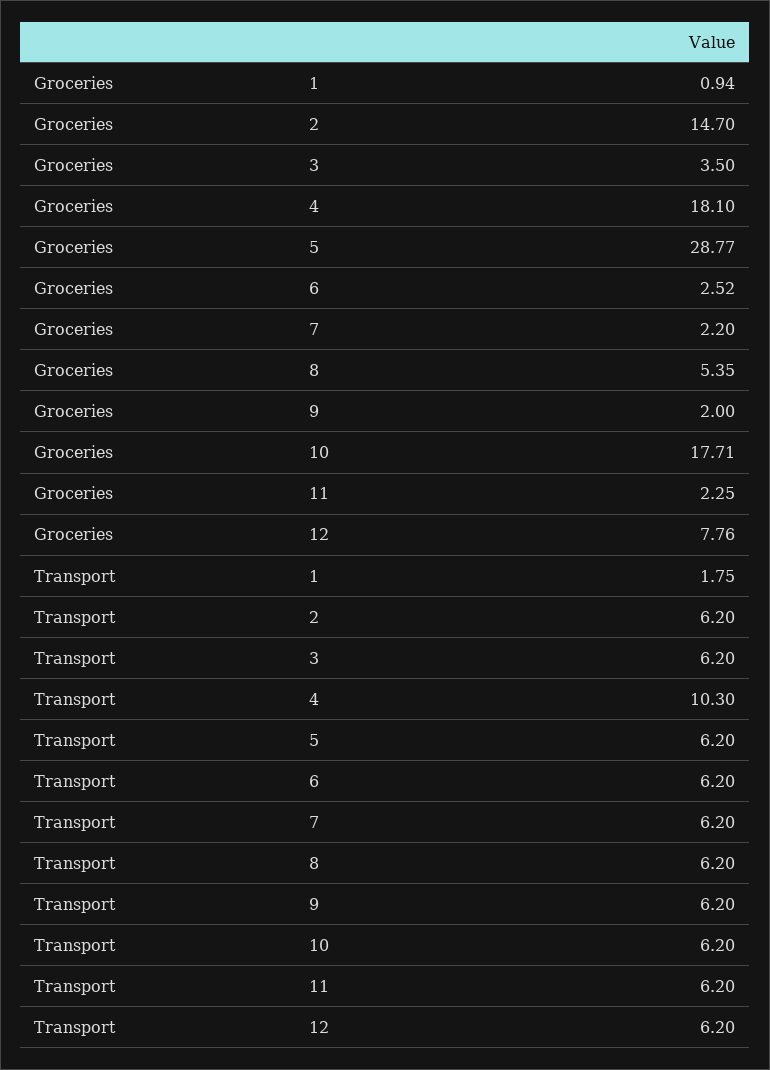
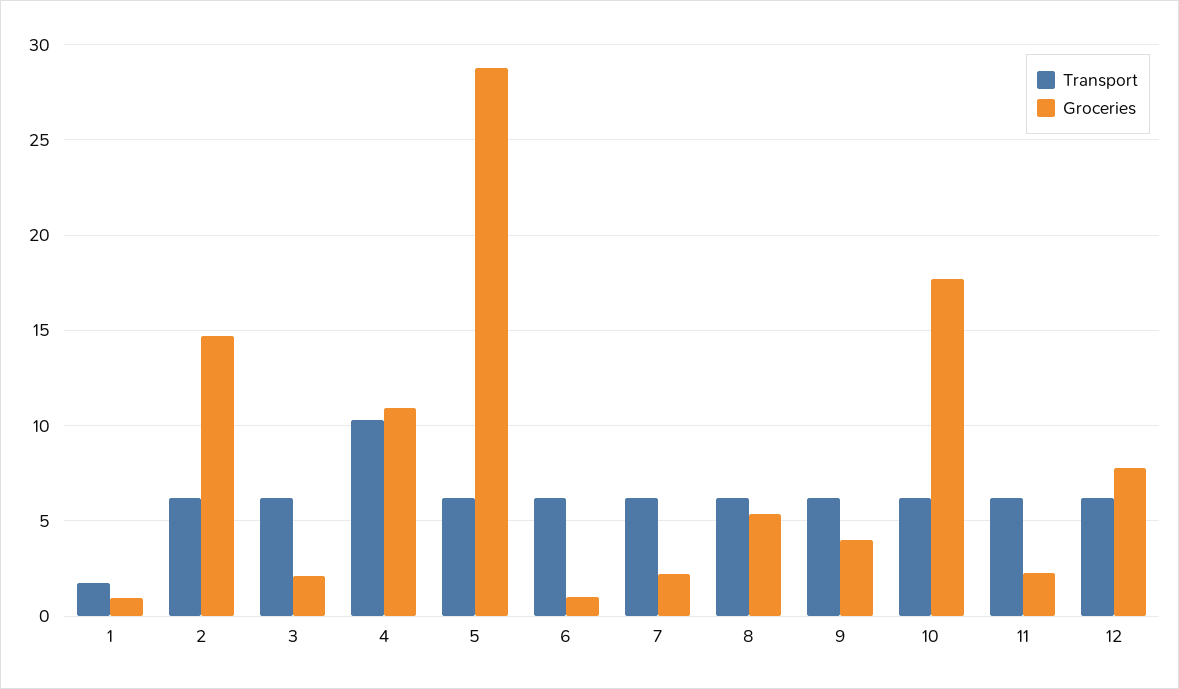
  {
    "Groceries": {
      "1": 0.94,
      "2": 14.7,
-     "3": 3.5,
+     "3": 2,
-     "4": 18.1,
+     "4": 11,
      "5": 28.77,
-     "6": 2.52,
+     "6": 1,
      "7": 2.2,
      "8": 5.35,
-     "9": 2,
+     "9": 4,
      "10": 17.71,
      "11": 2.25,
      "12": 7.76
    },
    "Transport": {
      "1": 1.75,
      "2": 6.2,
      "3": 6.2,
      "4": 10.3,
      "5": 6.2,
      "6": 6.2,
      "7": 6.2,
      "8": 6.2,
      "9": 6.2,
      "10": 6.2,
      "11": 6.2,
      "12": 6.2
    }
  }

